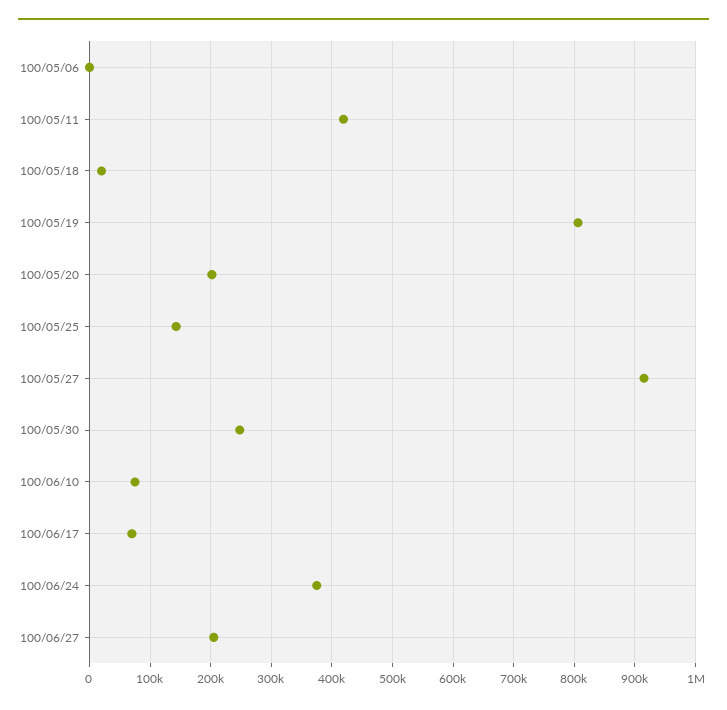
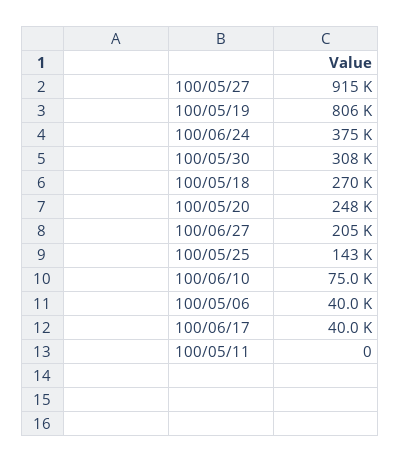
  {
-   "100/05/06": 0,
+   "100/05/06": 40000,
-   "100/05/11": 420000,
+   "100/05/11": 0,
-   "100/05/18": 20000,
+   "100/05/18": 270000,
    "100/05/19": 806000,
-   "100/05/20": 200000,
+   "100/05/20": 248000,
    "100/05/25": 143000,
    "100/05/27": 915000,
-   "100/05/30": 250000,
+   "100/05/30": 308000,
    "100/06/10": 75000,
-   "100/06/17": 70000,
+   "100/06/17": 40000,
    "100/06/24": 375000,
    "100/06/27": 205000
  }

